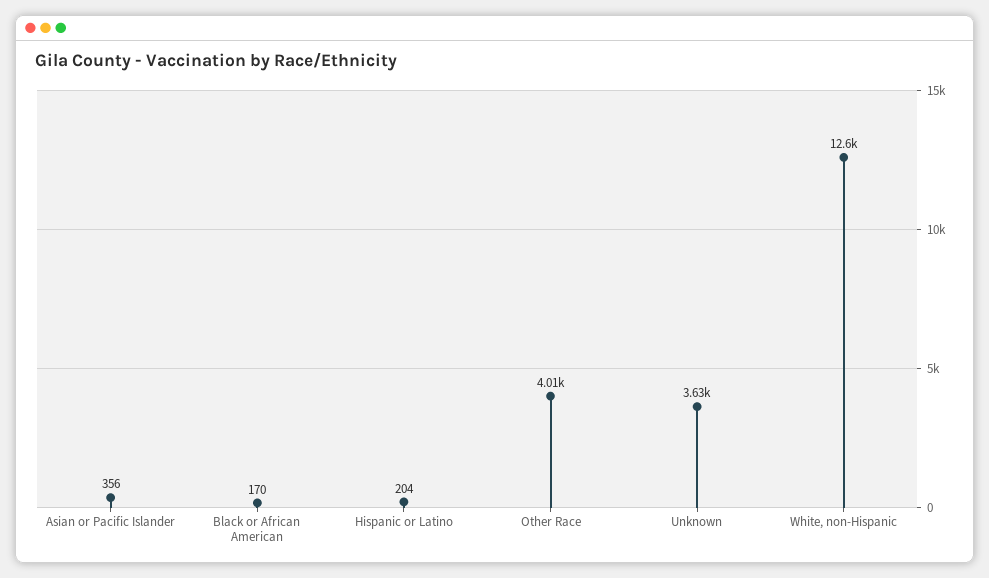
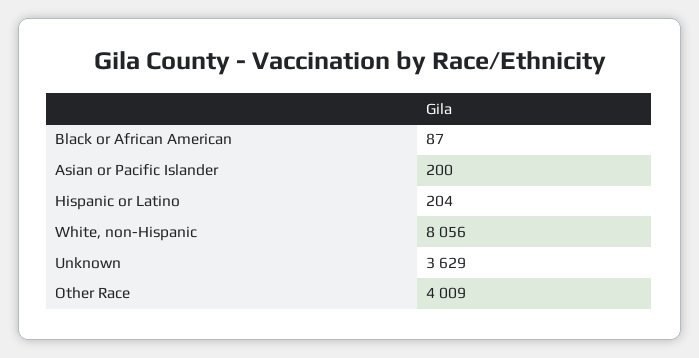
  {
-   "Asian or Pacific Islander": 356,
+   "Asian or Pacific Islander": 200,
-   "Black or African American": 170,
+   "Black or African American": 87,
    "Hispanic or Latino": 204,
    "Other Race": 4009,
    "Unknown": 3629,
-   "White, non-Hispanic": 12600
+   "White, non-Hispanic": 8056
  }

